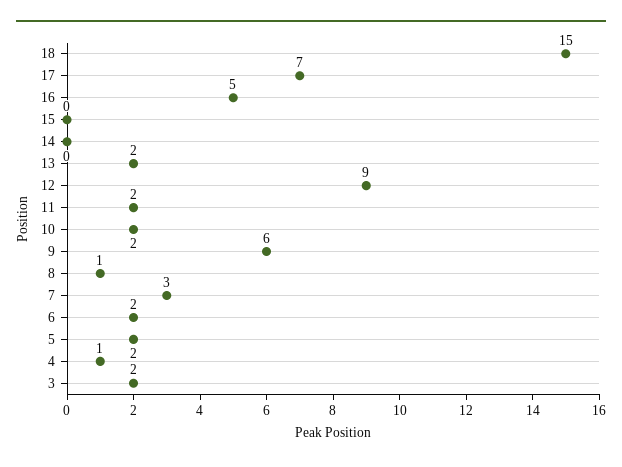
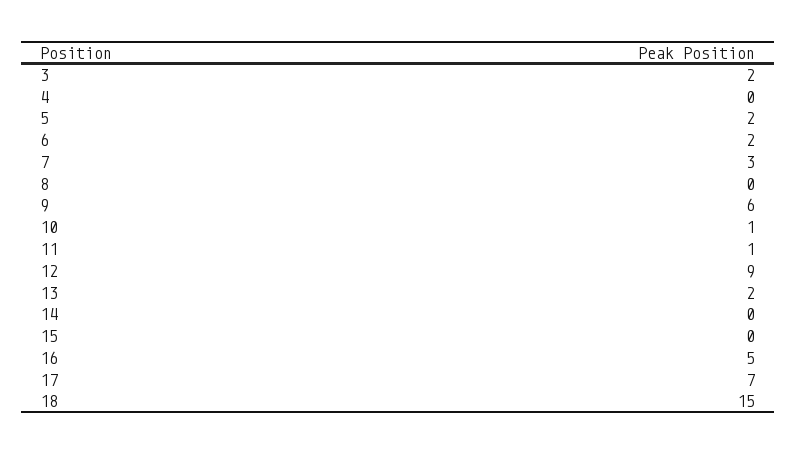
  {
    "18": 15,
    "17": 7,
    "16": 5,
    "15": 0,
    "14": 0,
    "13": 2,
    "12": 9,
-   "11": 2,
+   "11": 1,
-   "10": 2,
+   "10": 1,
    "9": 6,
-   "8": 1,
+   "8": 0,
    "7": 3,
    "6": 2,
    "5": 2,
-   "4": 1,
+   "4": 0,
    "3": 2
  }

